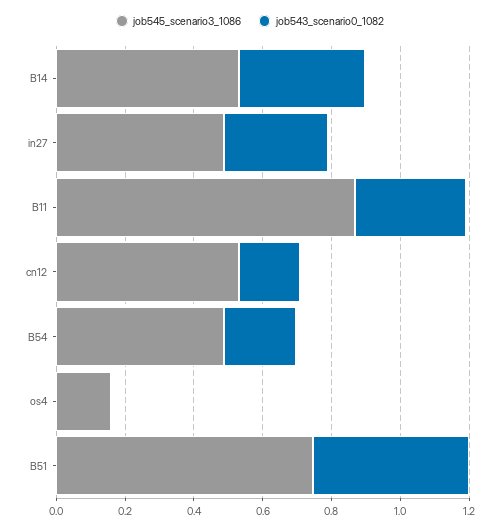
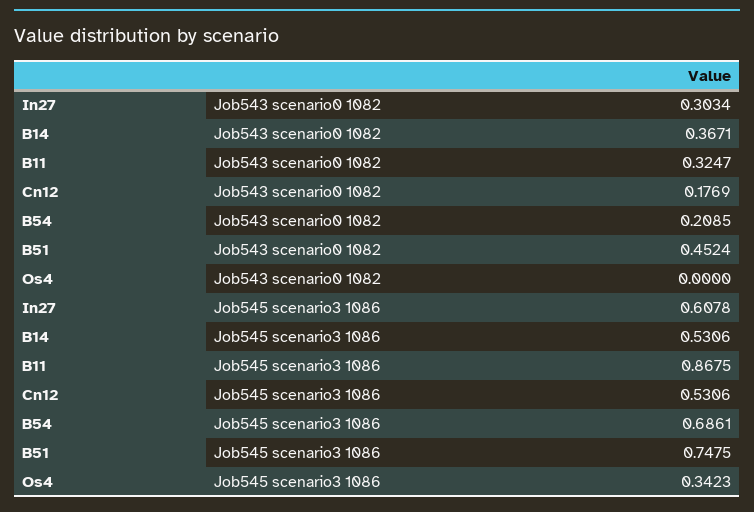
  {
    "job545_scenario3_1086": {
      "B14": 0.5306,
-     "in27": 0.5,
+     "in27": 0.6078,
      "B11": 0.8675,
      "cn12": 0.5306,
-     "B54": 0.5,
+     "B54": 0.6861,
-     "os4": 0.15,
+     "os4": 0.3423,
      "B51": 0.7475
    },
    "job543_scenario0_1082": {
      "B14": 0.3671,
      "in27": 0.3034,
      "B11": 0.3247,
      "cn12": 0.1769,
      "B54": 0.2085,
      "os4": 0,
      "B51": 0.4524
    }
  }

